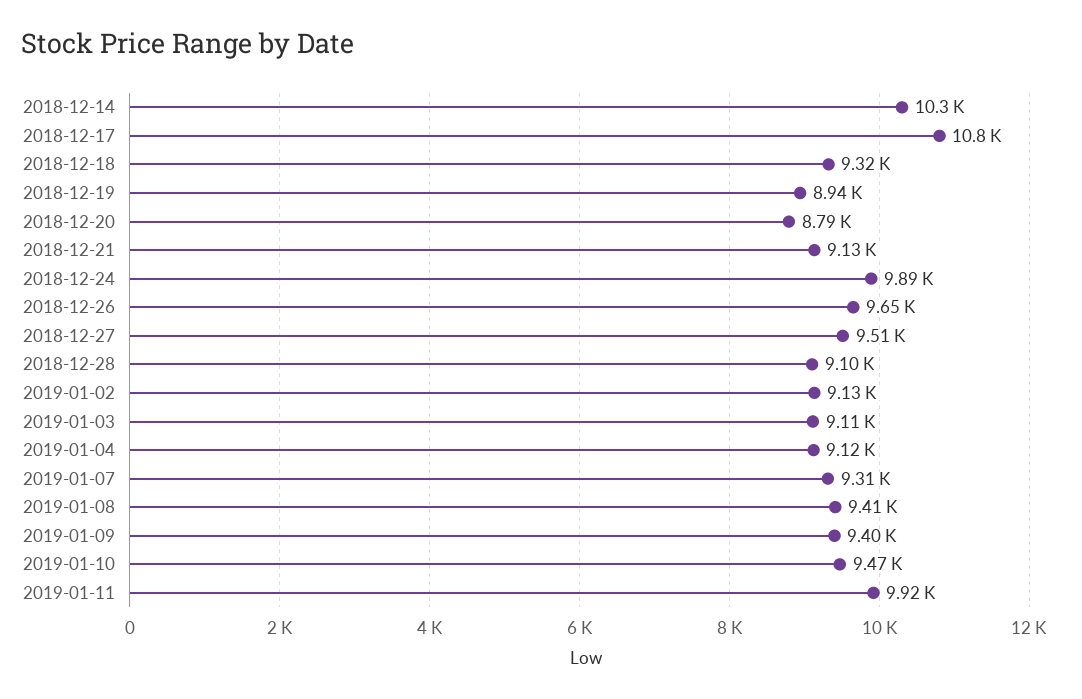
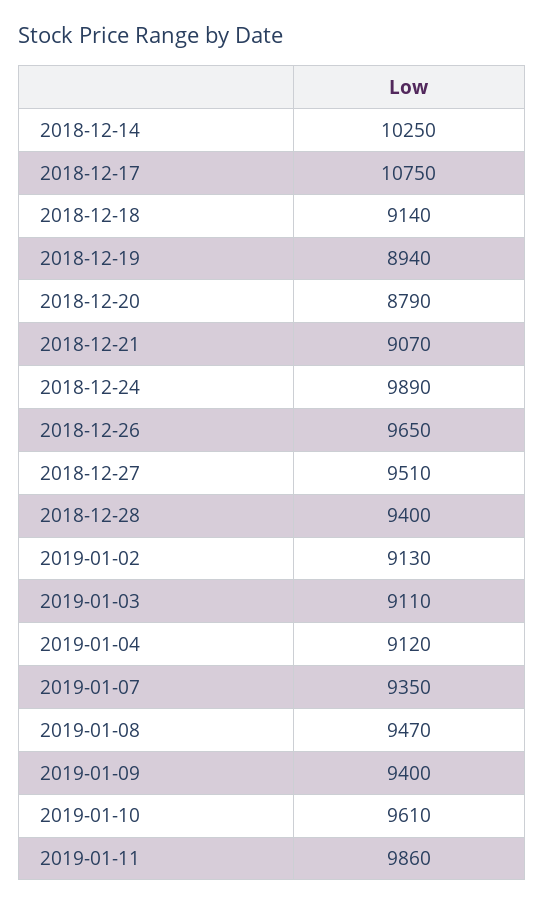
  {
    "2018-12-14": 10250,
    "2018-12-17": 10750,
-   "2018-12-18": 9320,
+   "2018-12-18": 9140,
    "2018-12-19": 8940,
    "2018-12-20": 8790,
-   "2018-12-21": 9130,
+   "2018-12-21": 9070,
    "2018-12-24": 9890,
    "2018-12-26": 9650,
    "2018-12-27": 9510,
-   "2018-12-28": 9100,
+   "2018-12-28": 9400,
    "2019-01-02": 9130,
    "2019-01-03": 9110,
    "2019-01-04": 9120,
-   "2019-01-07": 9310,
+   "2019-01-07": 9350,
-   "2019-01-08": 9410,
+   "2019-01-08": 9470,
    "2019-01-09": 9400,
-   "2019-01-10": 9470,
+   "2019-01-10": 9610,
-   "2019-01-11": 9920
+   "2019-01-11": 9860
  }

